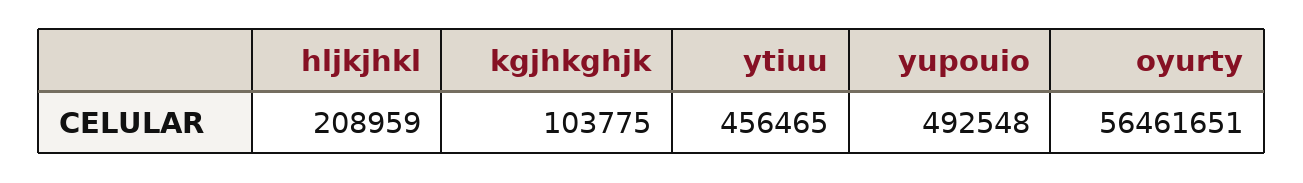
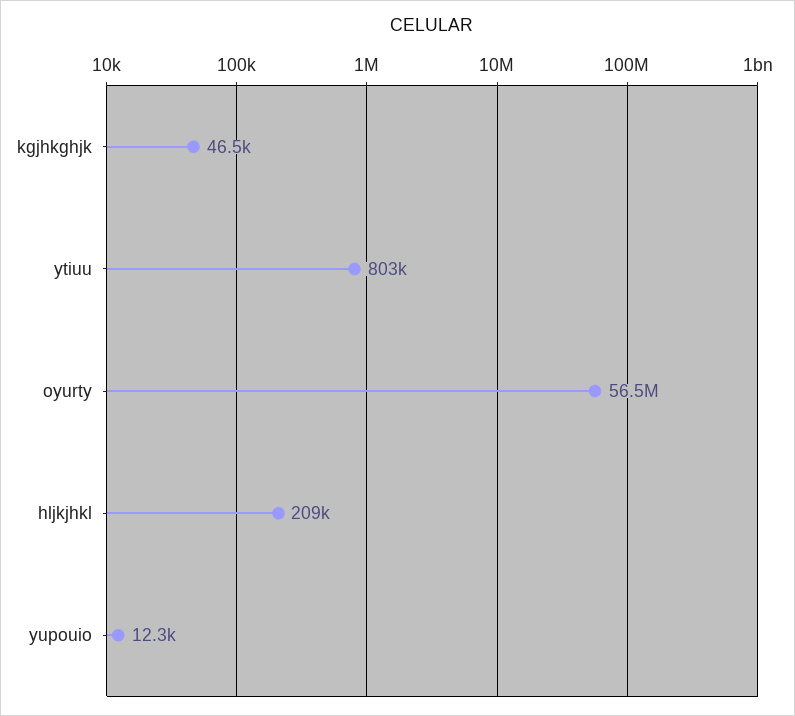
  {
    "hljkjhkl": 208959,
-   "kgjhkghjk": 103775,
+   "kgjhkghjk": 46500,
-   "ytiuu": 456465,
+   "ytiuu": 803000,
-   "yupouio": 492548,
+   "yupouio": 12300,
    "oyurty": 56461651
  }

